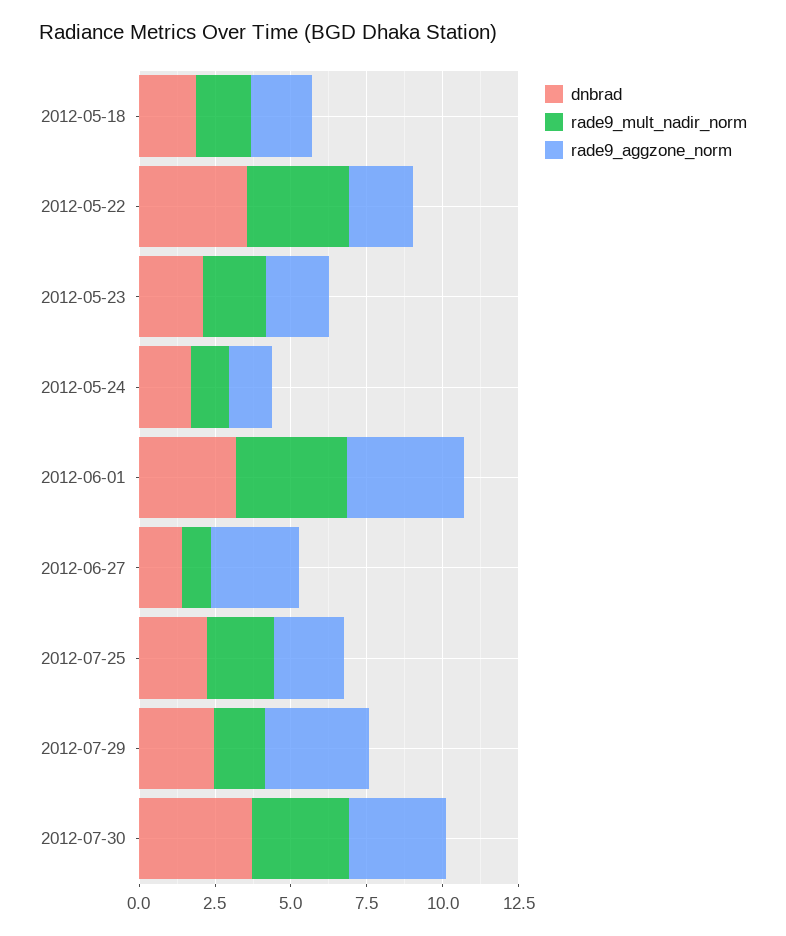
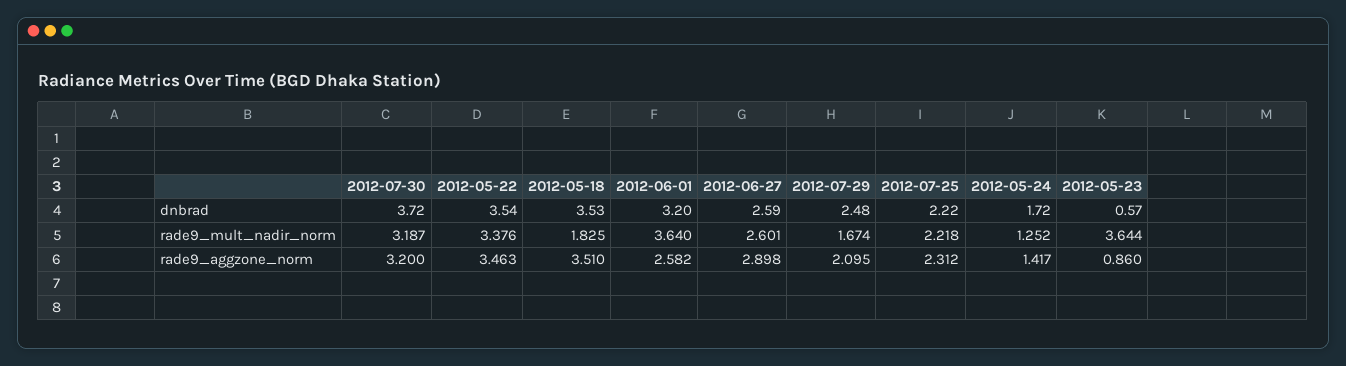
  {
    "dnbrad": {
-     "2012-05-18": 2,
+     "2012-05-18": 3.53,
      "2012-05-22": 3.54,
-     "2012-05-23": 2,
+     "2012-05-23": 0.57,
      "2012-05-24": 1.72,
      "2012-06-01": 3.2,
-     "2012-06-27": 1.5,
+     "2012-06-27": 2.59,
      "2012-07-25": 2.22,
      "2012-07-29": 2.48,
      "2012-07-30": 3.72
    },
    "rade9_mult_nadir_norm": {
      "2012-05-18": 1.825,
      "2012-05-22": 3.376,
-     "2012-05-23": 2,
+     "2012-05-23": 3.644,
      "2012-05-24": 1.252,
      "2012-06-01": 3.64,
-     "2012-06-27": 1,
+     "2012-06-27": 2.601,
      "2012-07-25": 2.218,
      "2012-07-29": 1.674,
      "2012-07-30": 3.187
    },
    "rade9_aggzone_norm": {
-     "2012-05-18": 2,
+     "2012-05-18": 3.51,
-     "2012-05-22": 2,
+     "2012-05-22": 3.463,
-     "2012-05-23": 2,
+     "2012-05-23": 0.86,
      "2012-05-24": 1.417,
-     "2012-06-01": 4,
+     "2012-06-01": 2.582,
      "2012-06-27": 2.898,
      "2012-07-25": 2.312,
-     "2012-07-29": 3.5,
+     "2012-07-29": 2.095,
      "2012-07-30": 3.2
    }
  }

